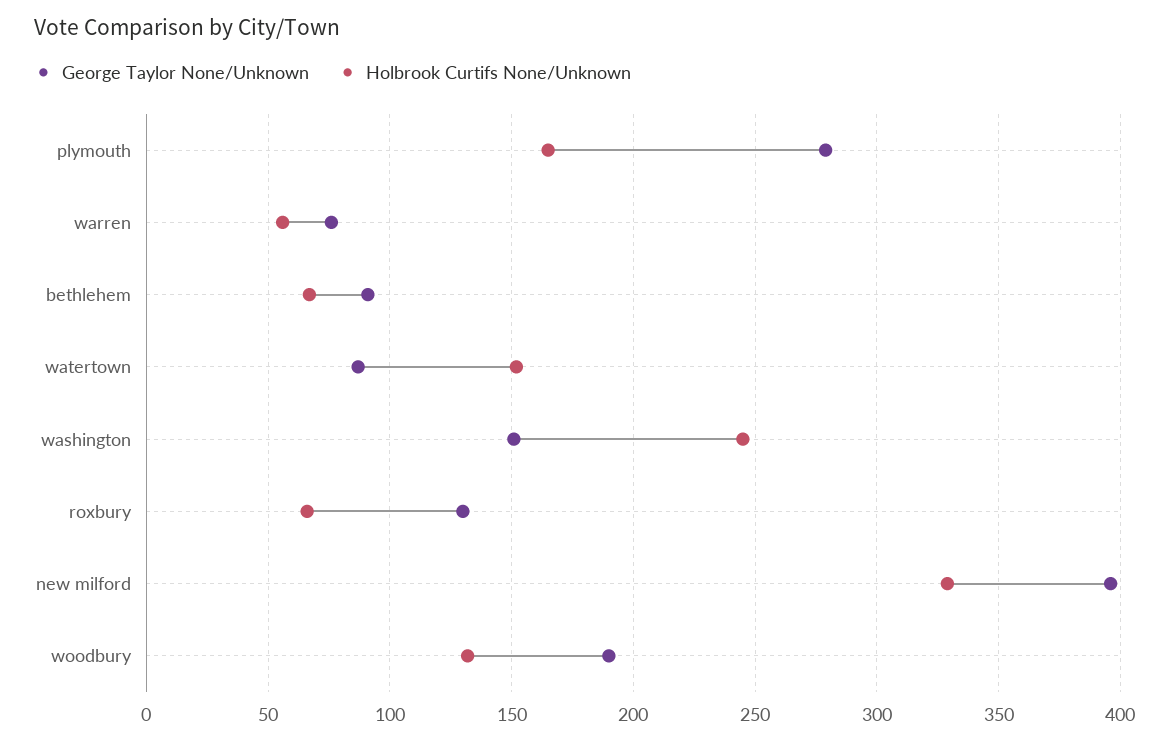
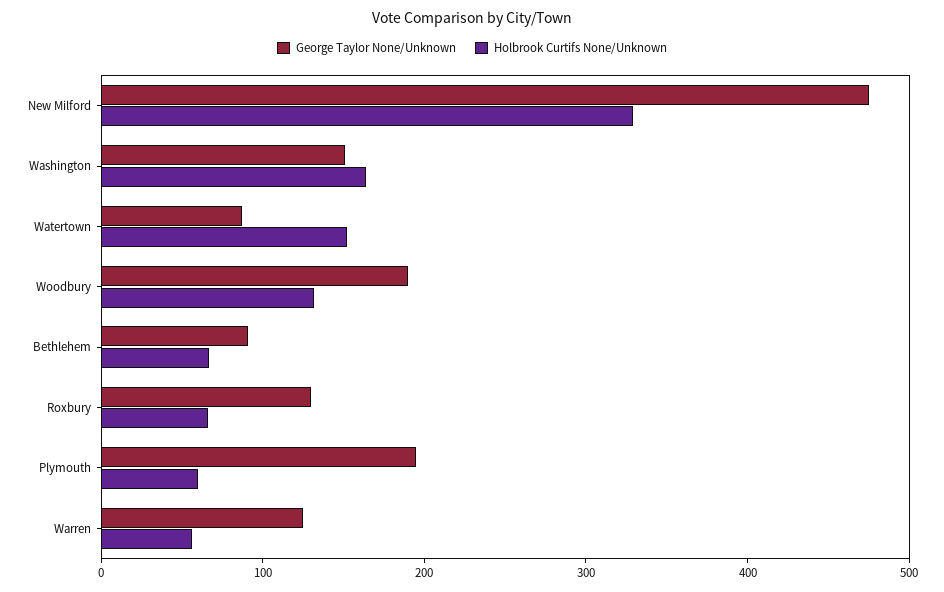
  {
    "George Taylor None/Unknown": {
-     "plymouth": 280,
+     "plymouth": 200,
-     "warren": 75,
+     "warren": 120,
      "bethlehem": 90,
      "watertown": 85,
      "washington": 150,
      "roxbury": 130,
-     "new milford": 395,
+     "new milford": 480,
      "woodbury": 190
    },
    "Holbrook Curtifs None/Unknown": {
-     "plymouth": 165,
+     "plymouth": 60,
      "warren": 55,
      "bethlehem": 65,
      "watertown": 150,
-     "washington": 245,
+     "washington": 160,
      "roxbury": 65,
      "new milford": 330,
      "woodbury": 130
    }
  }

